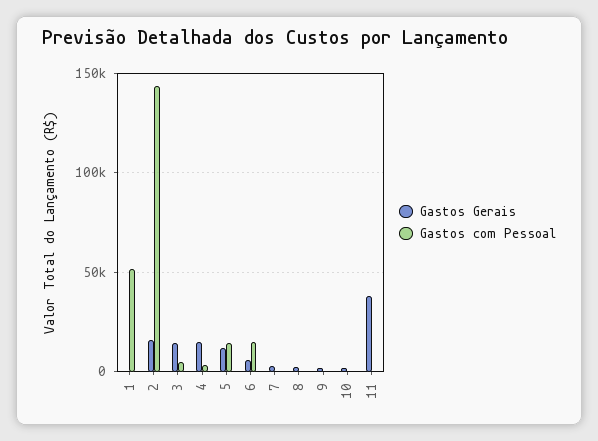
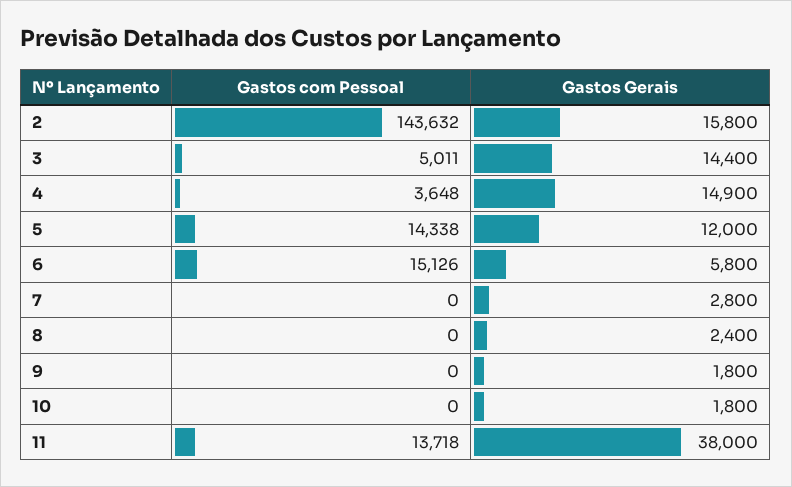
  {
    "Gastos Gerais": {
-     "1": 0,
      "2": 15800,
      "3": 14400,
      "4": 14900,
      "5": 12000,
      "6": 5800,
      "7": 2800,
      "8": 2400,
      "9": 1800,
      "10": 1800,
      "11": 38000
    },
    "Gastos com Pessoal": {
-     "1": 50000,
      "2": 143632,
      "3": 5011,
      "4": 3648,
      "5": 14338,
      "6": 15126,
      "7": 0,
      "8": 0,
      "9": 0,
      "10": 0,
-     "11": 0
+     "11": 13718
    }
  }

